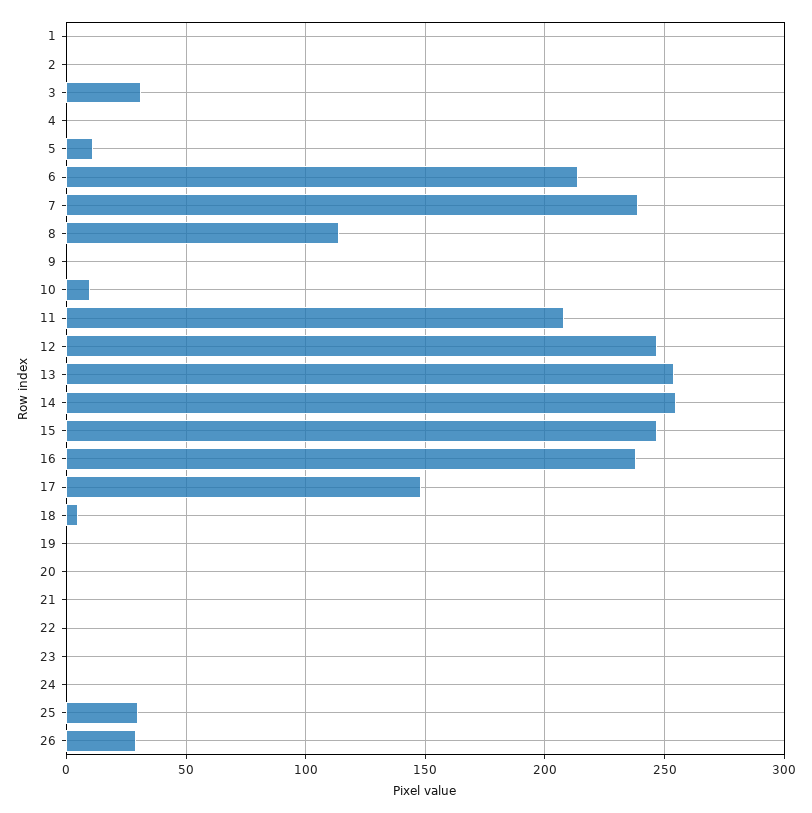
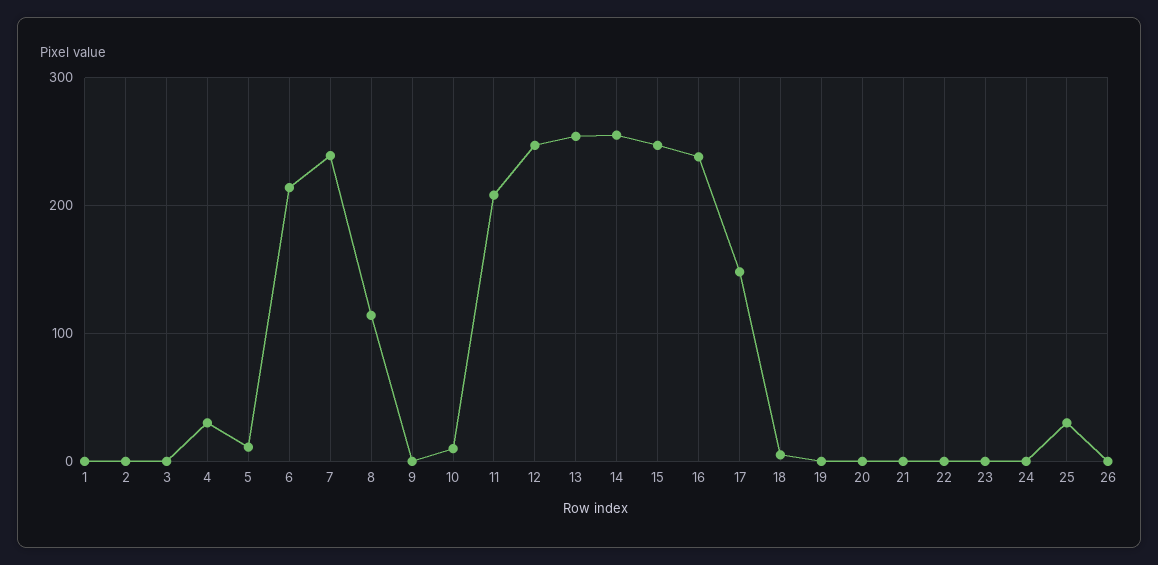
  {
    "1": 0,
    "2": 0,
-   "3": 30,
+   "3": 0,
-   "4": 0,
+   "4": 30,
    "5": 10,
    "6": 215,
    "7": 240,
    "8": 115,
    "9": 0,
    "10": 10,
    "11": 210,
    "12": 245,
    "13": 255,
    "14": 255,
    "15": 245,
    "16": 240,
    "17": 150,
    "18": 5,
    "19": 0,
    "20": 0,
    "21": 0,
    "22": 0,
    "23": 0,
    "24": 0,
    "25": 30,
-   "26": 30
+   "26": 0
  }

